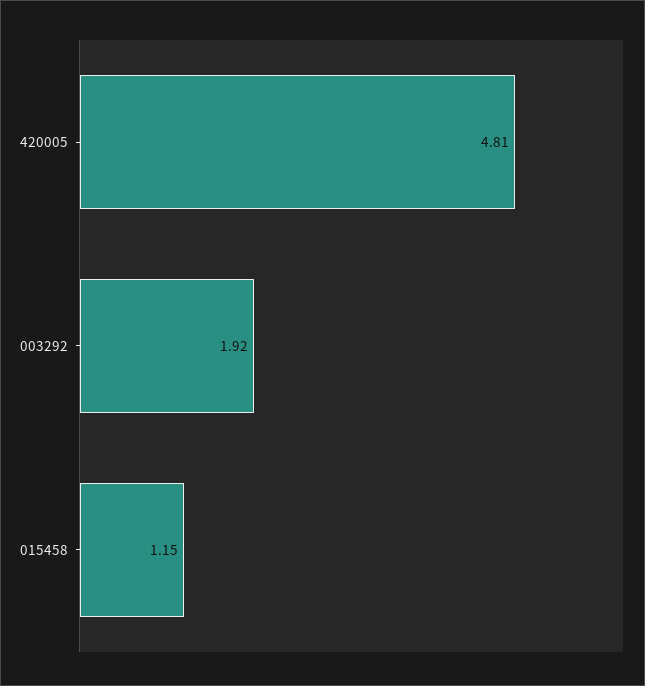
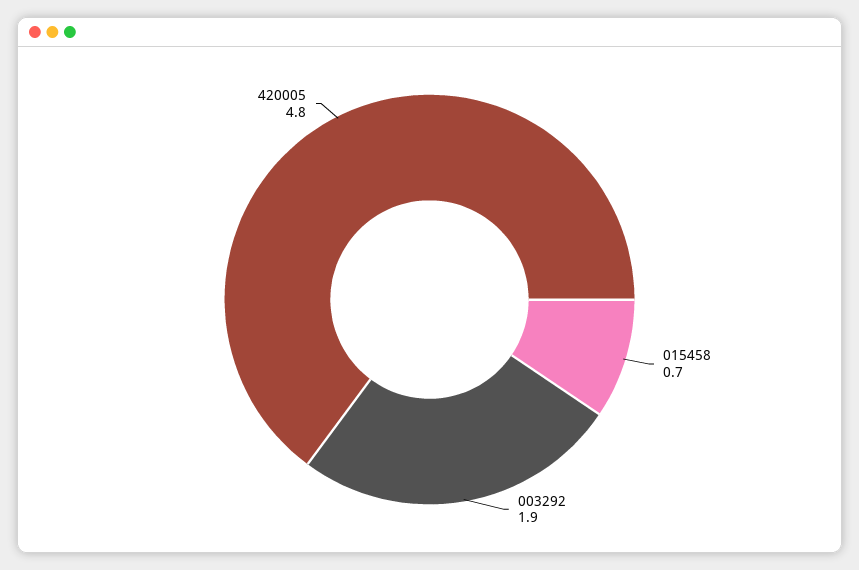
  {
    "420005": 4.81,
    "003292": 1.92,
-   "015458": 1.15
+   "015458": 0.7
  }

